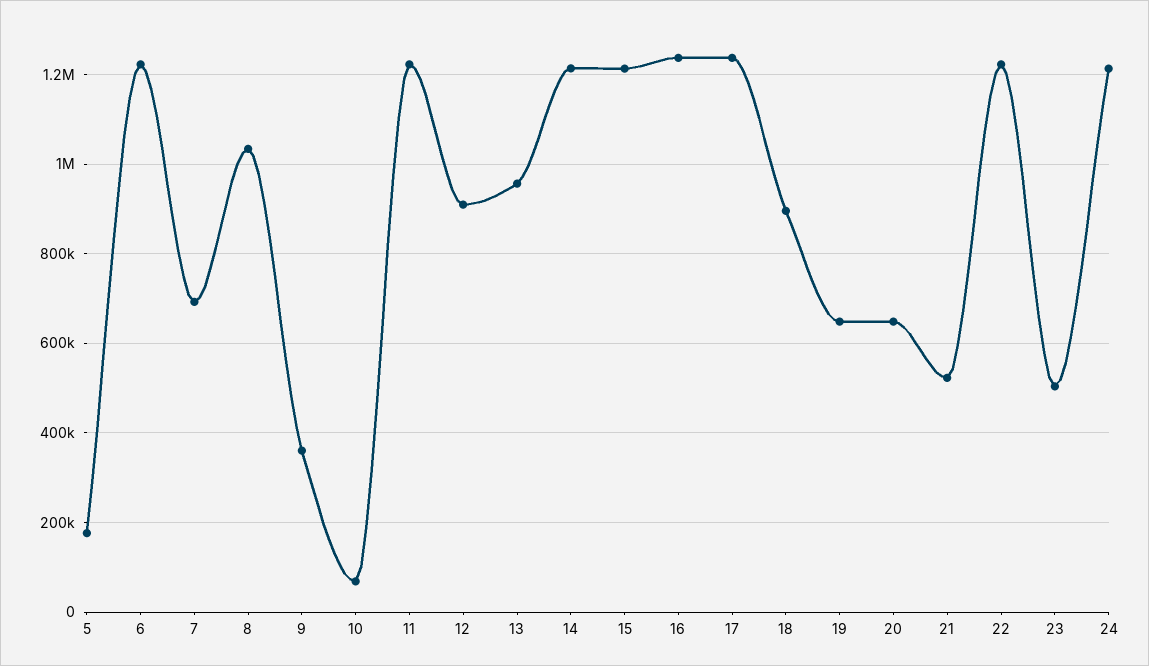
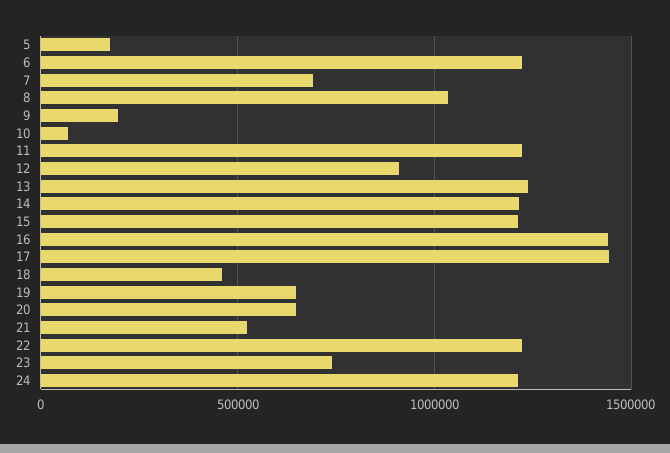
  {
    "5": 180000,
    "6": 1220000,
    "7": 700000,
    "8": 1040000,
-   "9": 360000,
+   "9": 200000,
    "10": 60000,
    "11": 1220000,
    "12": 900000,
-   "13": 960000,
+   "13": 1250000,
    "14": 1220000,
    "15": 1220000,
-   "16": 1240000,
+   "16": 1450000,
-   "17": 1240000,
+   "17": 1450000,
-   "18": 900000,
+   "18": 450000,
    "19": 640000,
    "20": 640000,
    "21": 520000,
    "22": 1220000,
-   "23": 500000,
+   "23": 750000,
    "24": 1220000
  }

